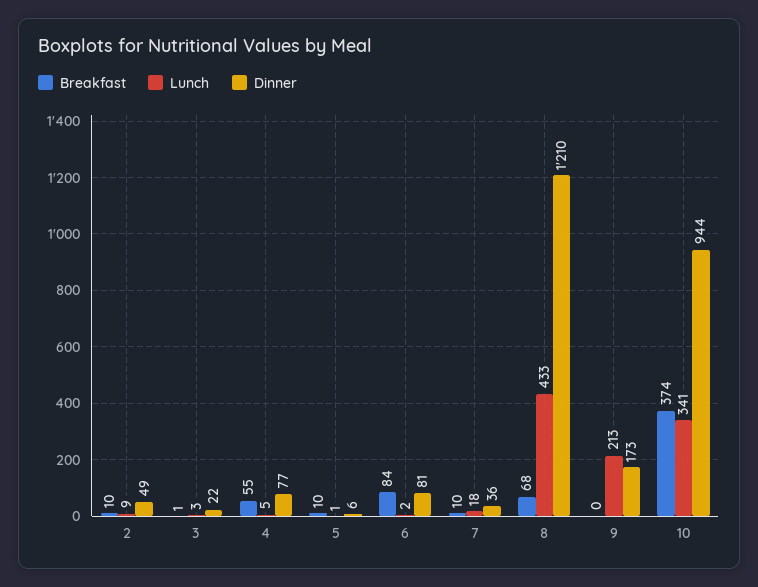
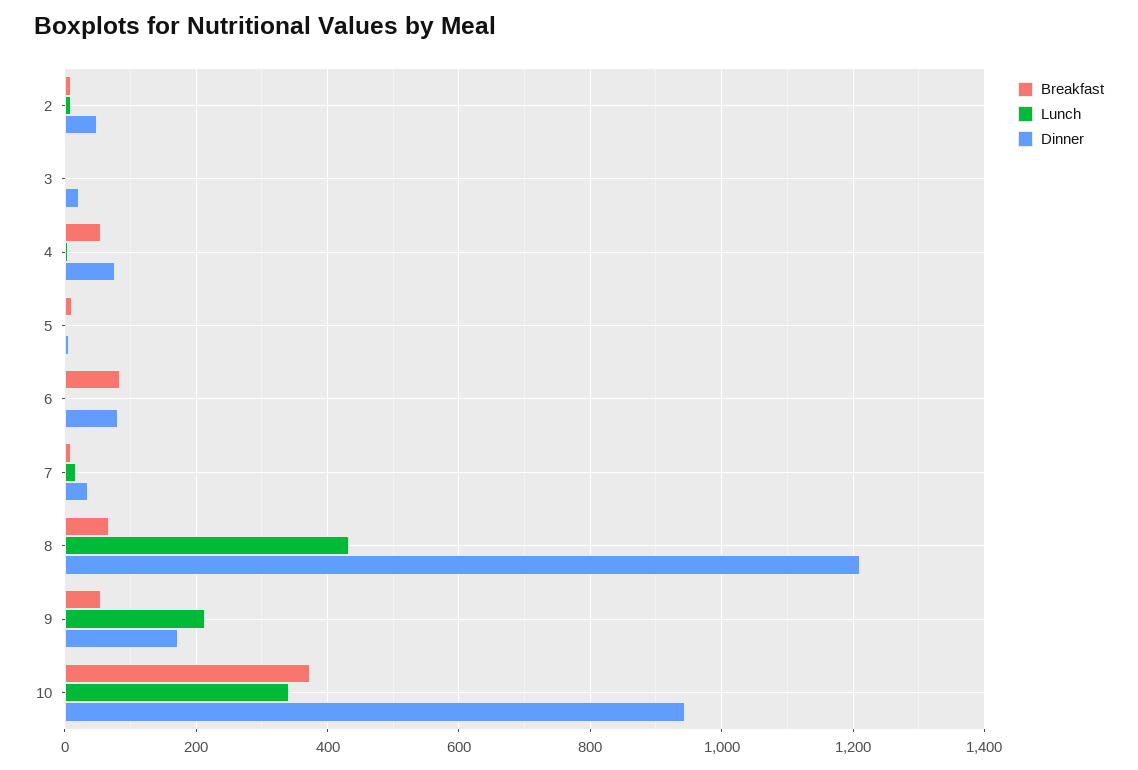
  {
    "Breakfast": {
      "2": 10,
      "3": 1,
      "4": 55,
      "5": 10,
      "6": 84,
      "7": 10,
      "8": 68,
-     "9": 0,
+     "9": 60,
      "10": 374
    },
    "Lunch": {
      "2": 9,
      "3": 3,
      "4": 5,
      "5": 1,
      "6": 2,
      "7": 18,
      "8": 433,
      "9": 213,
      "10": 341
    },
    "Dinner": {
      "2": 49,
      "3": 22,
      "4": 77,
      "5": 6,
      "6": 81,
      "7": 36,
      "8": 1210,
      "9": 173,
      "10": 944
    }
  }

